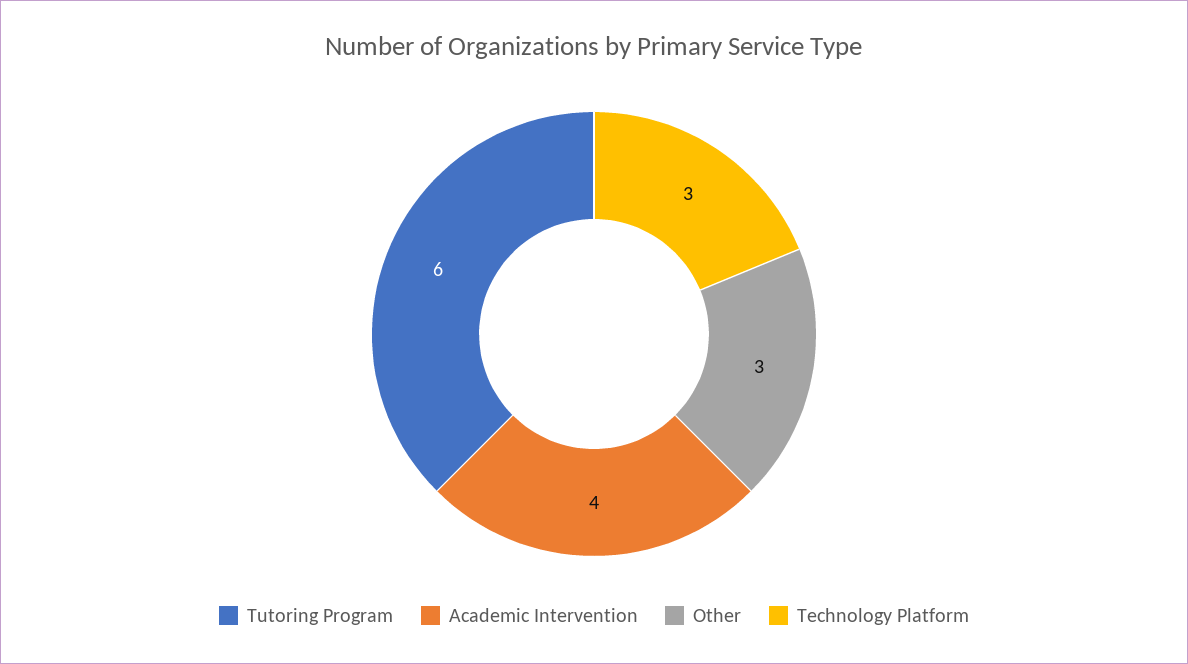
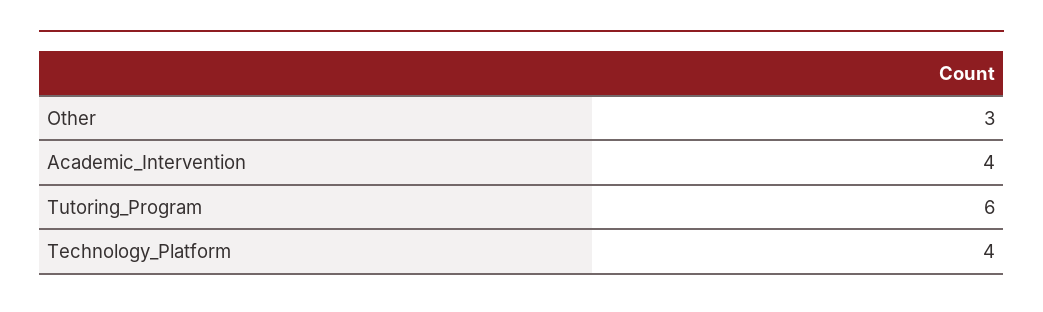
  {
    "Tutoring Program": 6,
    "Academic Intervention": 4,
    "Other": 3,
-   "Technology Platform": 3
+   "Technology Platform": 4
  }

